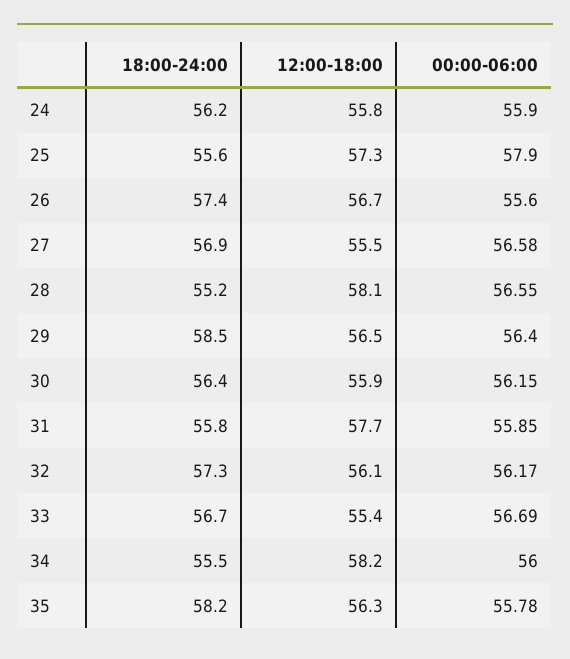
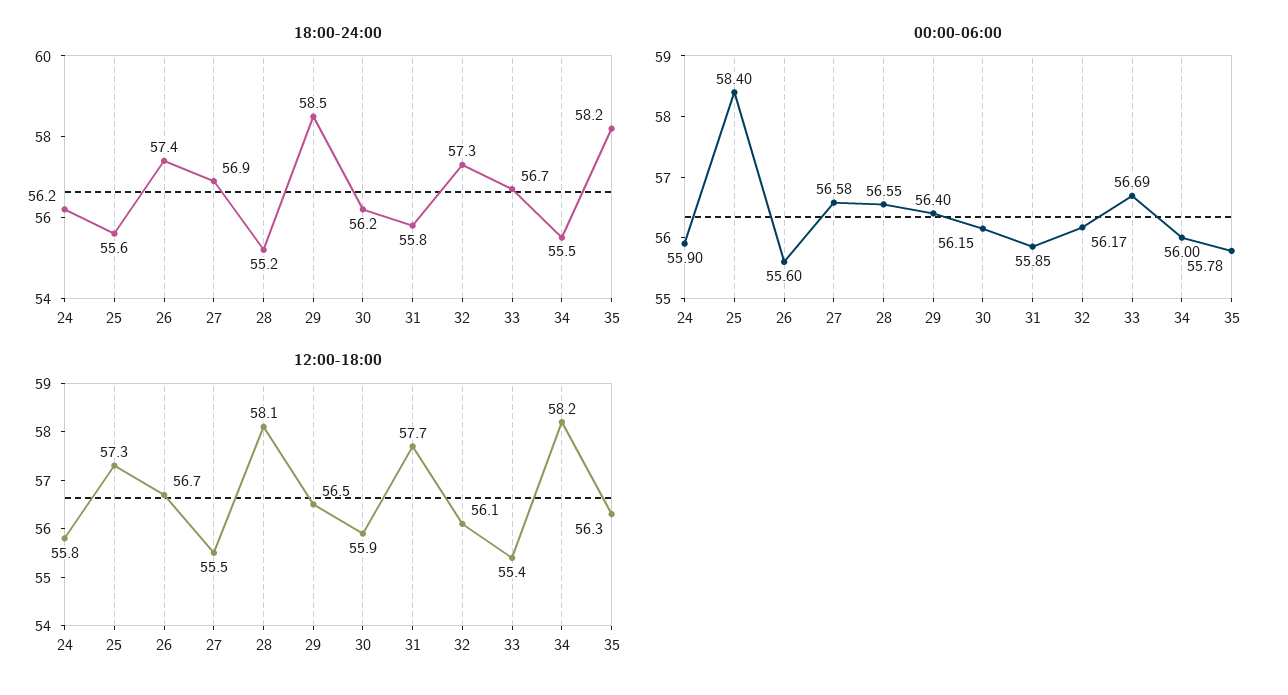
  {
    "18:00-24:00": {
      "24": 56.2,
      "25": 55.6,
      "26": 57.4,
      "27": 56.9,
      "28": 55.2,
      "29": 58.5,
-     "30": 56.4,
+     "30": 56.2,
      "31": 55.8,
      "32": 57.3,
      "33": 56.7,
      "34": 55.5,
      "35": 58.2
    },
    "12:00-18:00": {
      "24": 55.8,
      "25": 57.3,
      "26": 56.7,
      "27": 55.5,
      "28": 58.1,
      "29": 56.5,
      "30": 55.9,
      "31": 57.7,
      "32": 56.1,
      "33": 55.4,
      "34": 58.2,
      "35": 56.3
    },
    "00:00-06:00": {
      "24": 55.9,
-     "25": 57.9,
+     "25": 58.4,
      "26": 55.6,
      "27": 56.58,
      "28": 56.55,
      "29": 56.4,
      "30": 56.15,
      "31": 55.85,
      "32": 56.17,
      "33": 56.69,
      "34": 56,
      "35": 55.78
    }
  }

